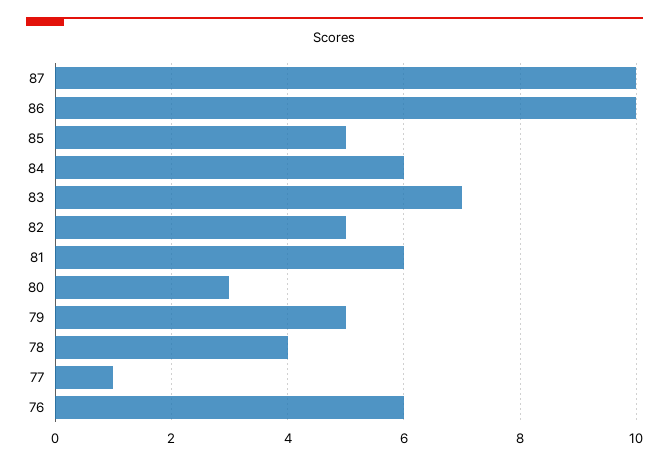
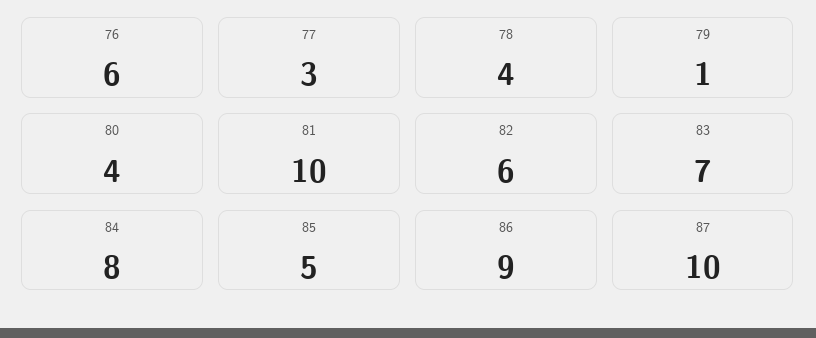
  {
    "87": 10,
-   "86": 10,
+   "86": 9,
    "85": 5,
-   "84": 6,
+   "84": 8,
    "83": 7,
-   "82": 5,
+   "82": 6,
-   "81": 6,
+   "81": 10,
-   "80": 3,
+   "80": 4,
-   "79": 5,
+   "79": 1,
    "78": 4,
-   "77": 1,
+   "77": 3,
    "76": 6
  }

